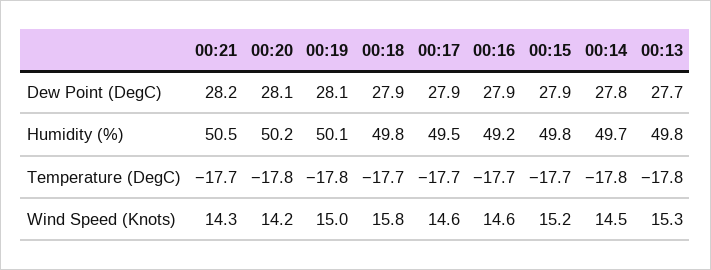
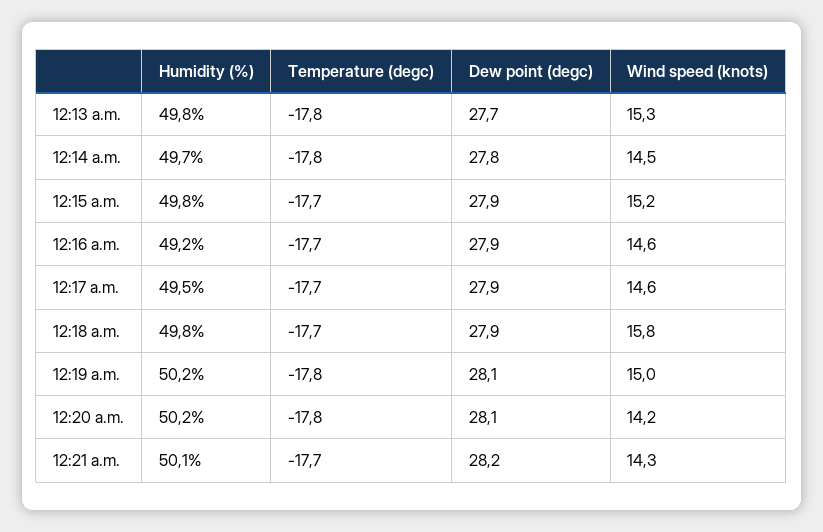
  {
    "00:21": {
      "Dew Point (DegC)": 28.2,
-     "Humidity (%)": 50.5,
+     "Humidity (%)": 50.1,
      "Temperature (DegC)": -17.7,
      "Wind Speed (Knots)": 14.3
    },
    "00:20": {
      "Dew Point (DegC)": 28.1,
      "Humidity (%)": 50.2,
      "Temperature (DegC)": -17.8,
      "Wind Speed (Knots)": 14.2
    },
    "00:19": {
      "Dew Point (DegC)": 28.1,
-     "Humidity (%)": 50.1,
+     "Humidity (%)": 50.2,
      "Temperature (DegC)": -17.8,
      "Wind Speed (Knots)": 15
    },
    "00:18": {
      "Dew Point (DegC)": 27.9,
      "Humidity (%)": 49.8,
      "Temperature (DegC)": -17.7,
      "Wind Speed (Knots)": 15.8
    },
    "00:17": {
      "Dew Point (DegC)": 27.9,
      "Humidity (%)": 49.5,
      "Temperature (DegC)": -17.7,
      "Wind Speed (Knots)": 14.6
    },
    "00:16": {
      "Dew Point (DegC)": 27.9,
      "Humidity (%)": 49.2,
      "Temperature (DegC)": -17.7,
      "Wind Speed (Knots)": 14.6
    },
    "00:15": {
      "Dew Point (DegC)": 27.9,
      "Humidity (%)": 49.8,
      "Temperature (DegC)": -17.7,
      "Wind Speed (Knots)": 15.2
    },
    "00:14": {
      "Dew Point (DegC)": 27.8,
      "Humidity (%)": 49.7,
      "Temperature (DegC)": -17.8,
      "Wind Speed (Knots)": 14.5
    },
    "00:13": {
      "Dew Point (DegC)": 27.7,
      "Humidity (%)": 49.8,
      "Temperature (DegC)": -17.8,
      "Wind Speed (Knots)": 15.3
    }
  }

